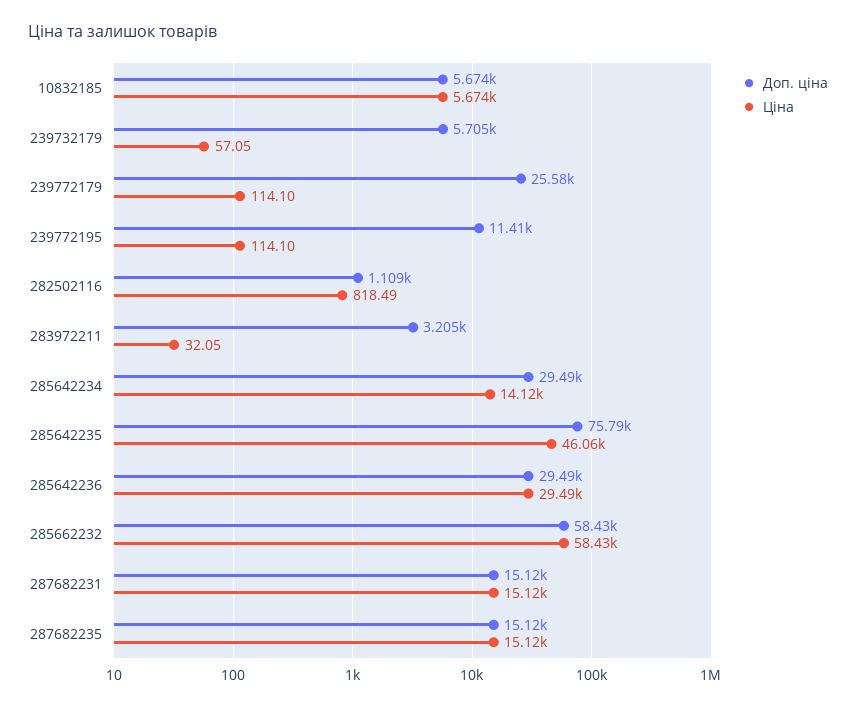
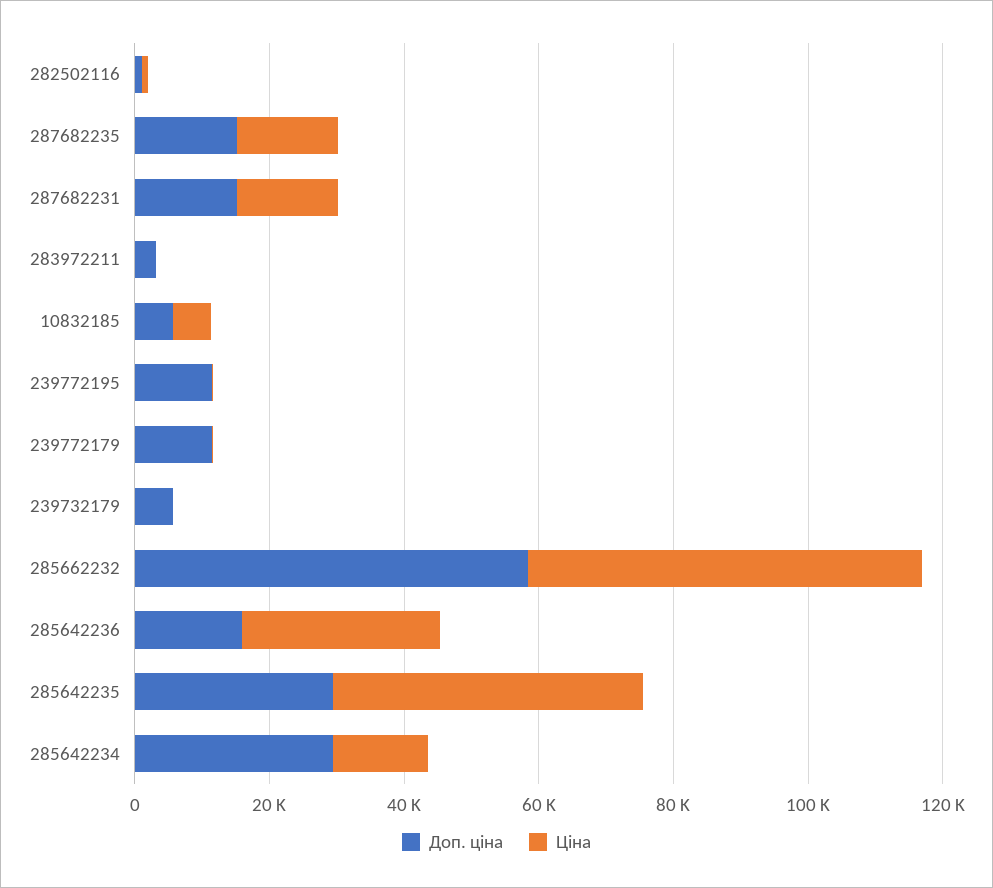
  {
    "Доп. ціна": {
      "10832185": 5674,
      "239732179": 5705,
-     "239772179": 25580,
+     "239772179": 10000,
      "239772195": 11410,
      "282502116": 1109,
      "283972211": 3205,
      "285642234": 29490,
-     "285642235": 75790,
+     "285642235": 30000,
-     "285642236": 29490,
+     "285642236": 15000,
      "285662232": 58430,
      "287682231": 15120,
      "287682235": 15120
    },
    "Ціна": {
      "10832185": 5674,
      "239732179": 57.05,
      "239772179": 114.1,
      "239772195": 114.1,
      "282502116": 818.49,
      "283972211": 32.05,
      "285642234": 14120,
      "285642235": 46060,
      "285642236": 29490,
      "285662232": 58430,
      "287682231": 15120,
      "287682235": 15120
    }
  }

